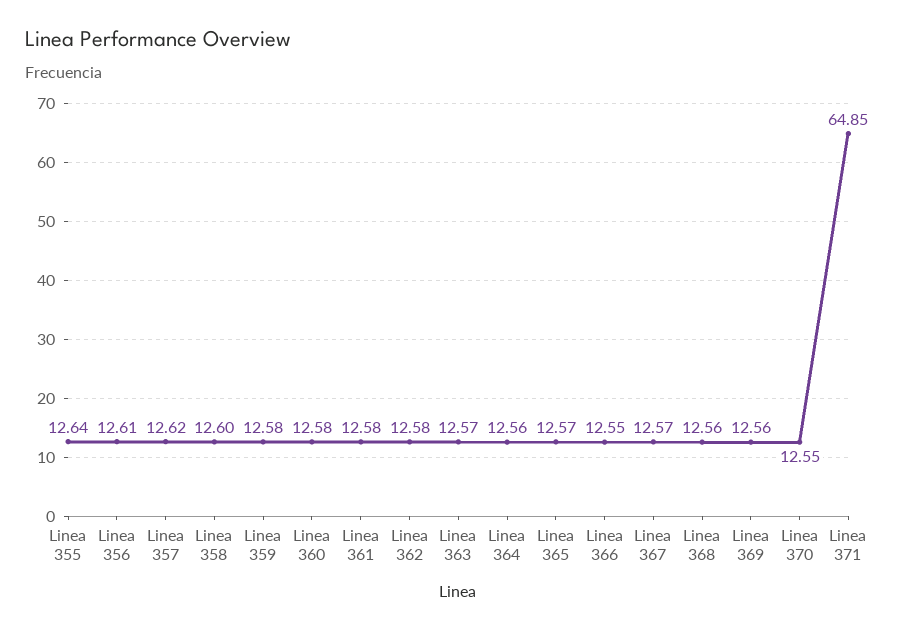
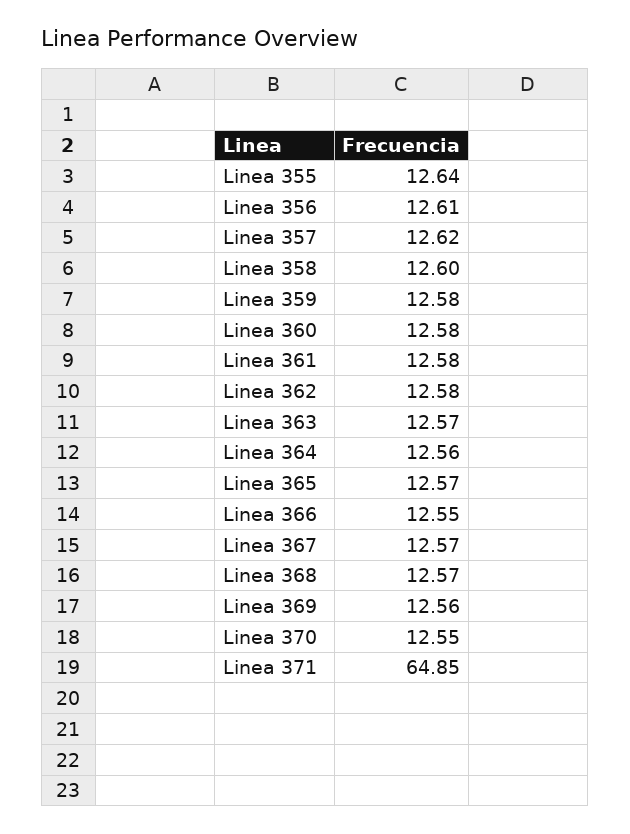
  {
    "Linea 355": 12.64,
    "Linea 356": 12.61,
    "Linea 357": 12.62,
    "Linea 358": 12.6,
    "Linea 359": 12.58,
    "Linea 360": 12.58,
    "Linea 361": 12.58,
    "Linea 362": 12.58,
    "Linea 363": 12.57,
    "Linea 364": 12.56,
    "Linea 365": 12.57,
    "Linea 366": 12.55,
    "Linea 367": 12.57,
-   "Linea 368": 12.56,
+   "Linea 368": 12.57,
    "Linea 369": 12.56,
    "Linea 370": 12.55,
    "Linea 371": 64.85
  }

